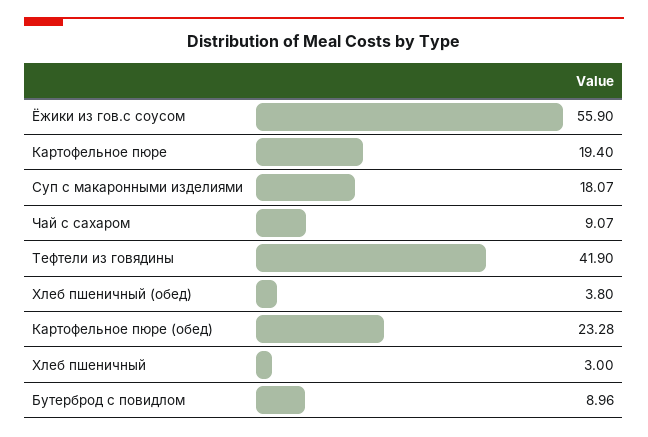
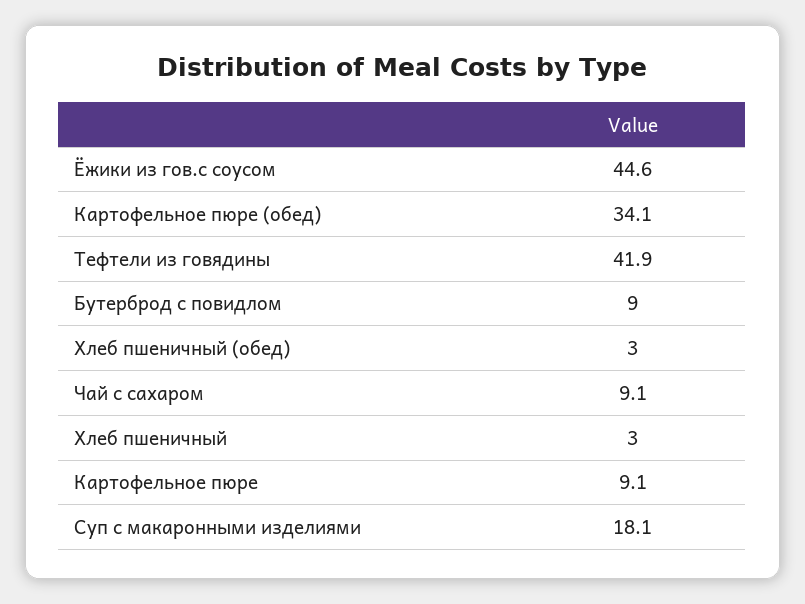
  {
-   "Ёжики из гов.с соусом": 55.9,
+   "Ёжики из гов.с соусом": 44.6,
-   "Картофельное пюре": 19.4,
+   "Картофельное пюре": 9.1,
    "Суп с макаронными изделиями": 18.07,
    "Чай с сахаром": 9.07,
    "Тефтели из говядины": 41.9,
-   "Хлеб пшеничный (обед)": 3.8,
+   "Хлеб пшеничный (обед)": 3,
-   "Картофельное пюре (обед)": 23.28,
+   "Картофельное пюре (обед)": 34.1,
    "Хлеб пшеничный": 3,
    "Бутерброд с повидлом": 8.96
  }

